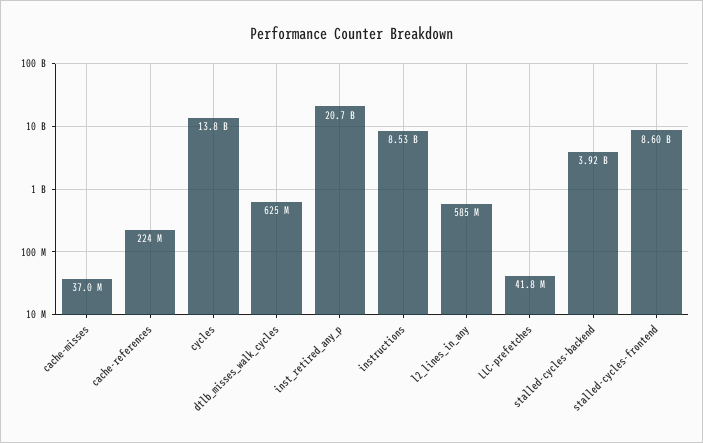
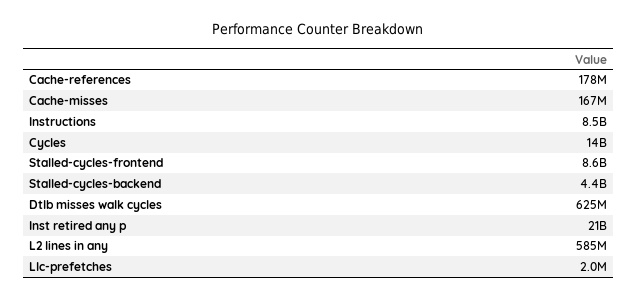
  {
-   "cache-misses": 37000000,
+   "cache-misses": 167000000,
-   "cache-references": 224000000,
+   "cache-references": 178000000,
    "cycles": 13800000000,
    "dtlb_misses_walk_cycles": 625000000,
    "inst_retired_any_p": 20700000000,
    "instructions": 8530000000,
    "l2_lines_in_any": 585000000,
-   "LLC-prefetches": 41800000,
+   "LLC-prefetches": 2000000,
-   "stalled-cycles-backend": 3920000000,
+   "stalled-cycles-backend": 4400000000,
    "stalled-cycles-frontend": 8600000000
  }

